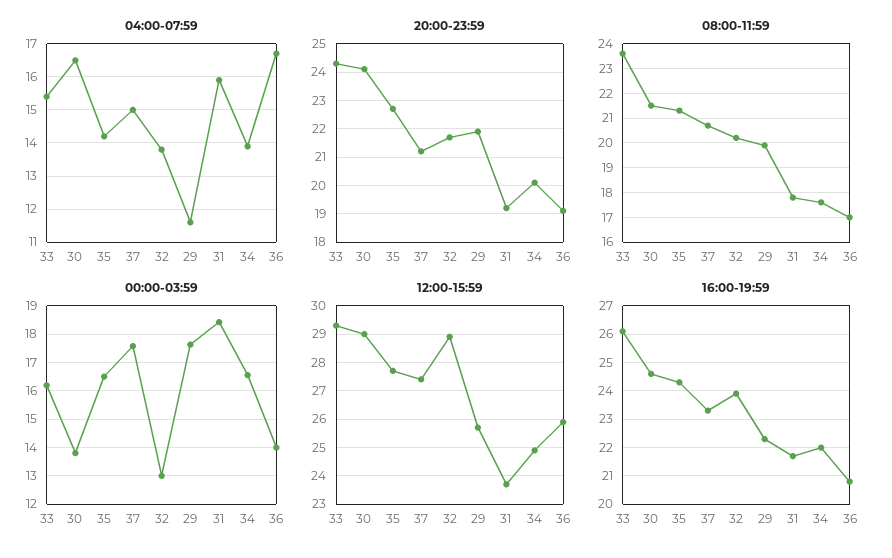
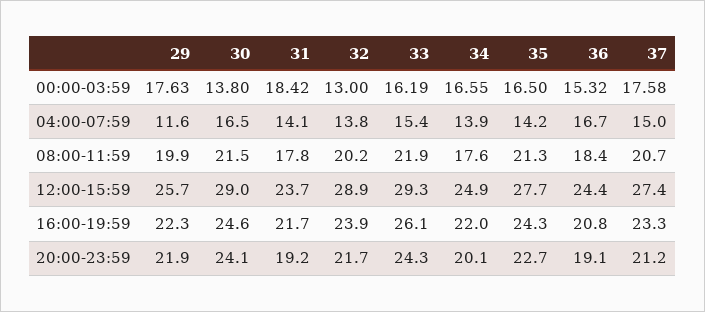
  {
    "04:00-07:59": {
      "33": 15.4,
      "30": 16.5,
      "35": 14.2,
      "37": 15,
      "32": 13.8,
      "29": 11.6,
-     "31": 16,
+     "31": 14.1,
      "34": 13.9,
      "36": 16.7
    },
    "20:00-23:59": {
      "33": 24.3,
      "30": 24.1,
      "35": 22.7,
      "37": 21.2,
      "32": 21.7,
      "29": 21.9,
      "31": 19.2,
      "34": 20.1,
      "36": 19.1
    },
    "08:00-11:59": {
-     "33": 23.5,
+     "33": 21.9,
      "30": 21.5,
      "35": 21.3,
      "37": 20.7,
      "32": 20.2,
      "29": 19.9,
      "31": 17.8,
      "34": 17.6,
-     "36": 17
+     "36": 18.4
    },
    "00:00-03:59": {
      "33": 16.19,
      "30": 13.8,
      "35": 16.5,
      "37": 17.58,
      "32": 13,
      "29": 17.63,
      "31": 18.42,
      "34": 16.55,
-     "36": 14
+     "36": 15.32
    },
    "12:00-15:59": {
      "33": 29.3,
      "30": 29,
      "35": 27.7,
      "37": 27.4,
      "32": 28.9,
      "29": 25.7,
      "31": 23.7,
      "34": 24.9,
-     "36": 26
+     "36": 24.4
    },
    "16:00-19:59": {
      "33": 26.1,
      "30": 24.6,
      "35": 24.3,
      "37": 23.3,
      "32": 23.9,
      "29": 22.3,
      "31": 21.7,
      "34": 22,
      "36": 20.8
    }
  }

